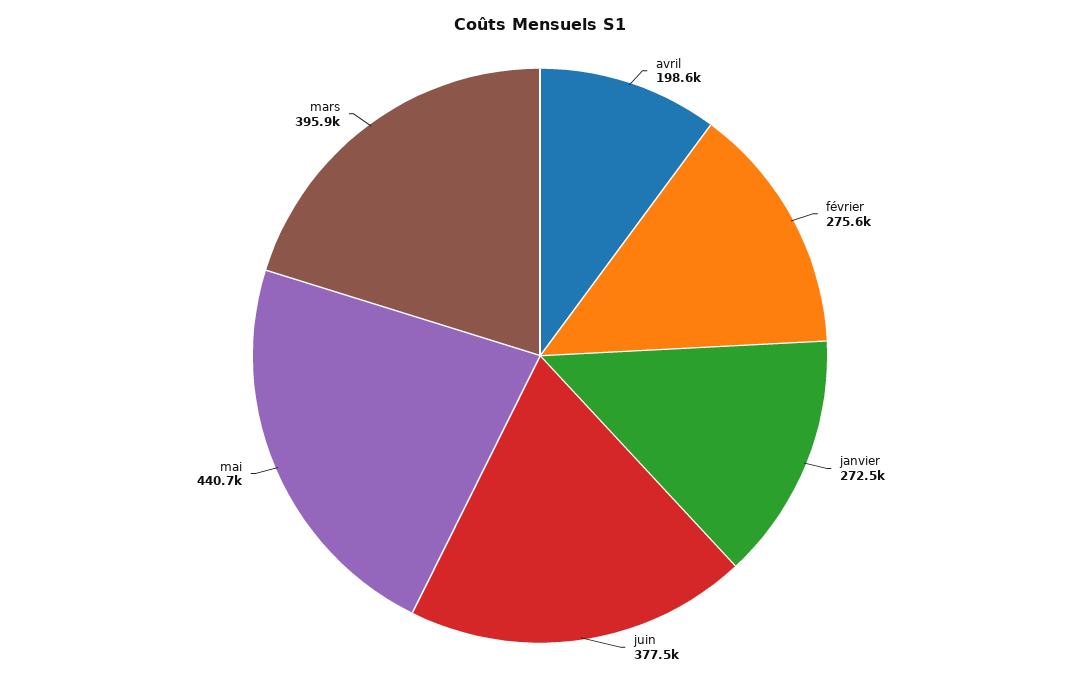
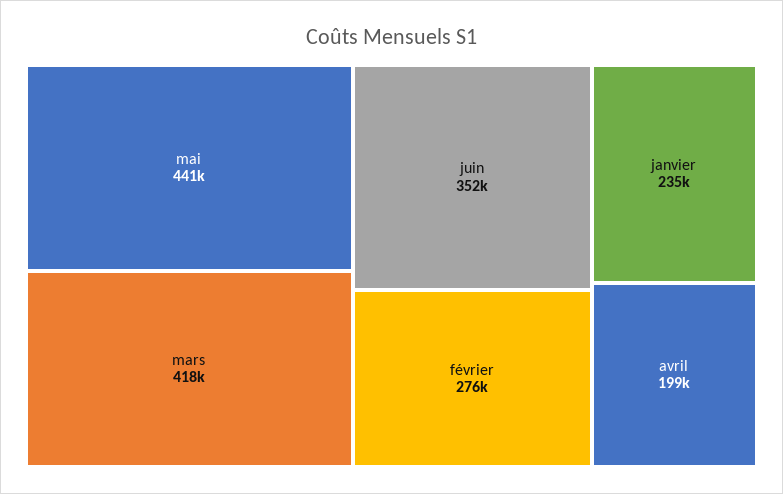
  {
    "avril": 198600,
    "février": 275600,
-   "janvier": 272500,
+   "janvier": 235000,
-   "juin": 377500,
+   "juin": 352000,
    "mai": 440700,
-   "mars": 395900
+   "mars": 418000
  }

